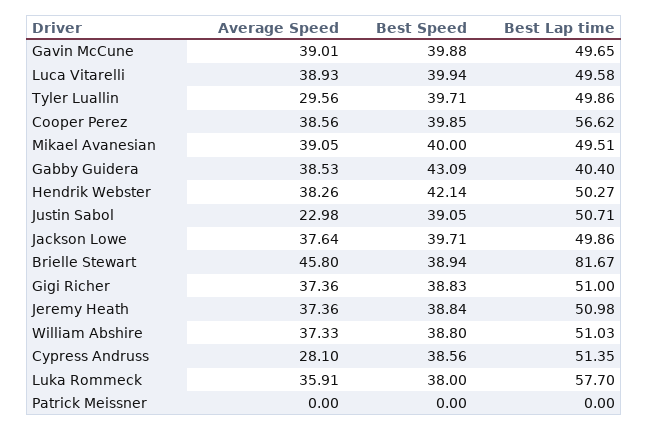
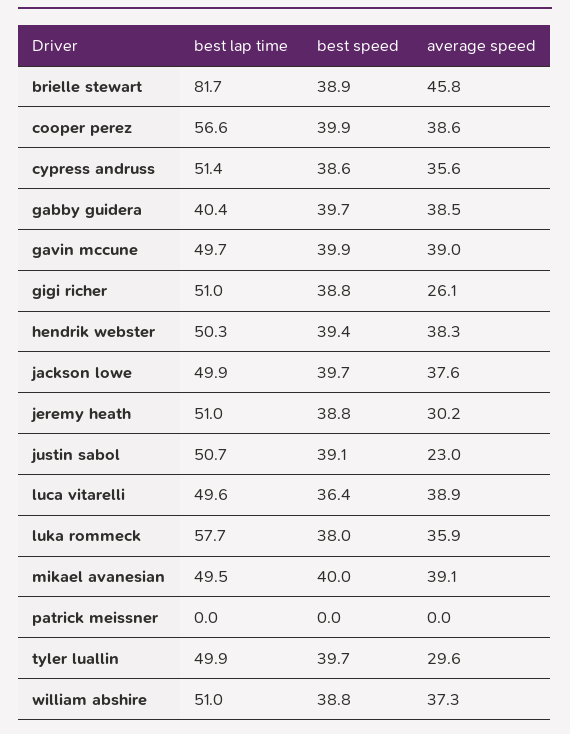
  {
    "Average Speed": {
      "Gavin McCune": 39.01,
      "Luca Vitarelli": 38.93,
      "Tyler Luallin": 29.56,
      "Cooper Perez": 38.56,
      "Mikael Avanesian": 39.05,
      "Gabby Guidera": 38.53,
      "Hendrik Webster": 38.26,
      "Justin Sabol": 22.98,
      "Jackson Lowe": 37.64,
      "Brielle Stewart": 45.8,
-     "Gigi Richer": 37.36,
+     "Gigi Richer": 26.1,
-     "Jeremy Heath": 37.36,
+     "Jeremy Heath": 30.2,
      "William Abshire": 37.33,
-     "Cypress Andruss": 28.1,
+     "Cypress Andruss": 35.6,
      "Luka Rommeck": 35.91,
      "Patrick Meissner": 0
    },
    "Best Speed": {
      "Gavin McCune": 39.88,
-     "Luca Vitarelli": 39.94,
+     "Luca Vitarelli": 36.4,
      "Tyler Luallin": 39.71,
      "Cooper Perez": 39.85,
      "Mikael Avanesian": 40,
-     "Gabby Guidera": 43.09,
+     "Gabby Guidera": 39.7,
-     "Hendrik Webster": 42.14,
+     "Hendrik Webster": 39.4,
      "Justin Sabol": 39.05,
      "Jackson Lowe": 39.71,
      "Brielle Stewart": 38.94,
      "Gigi Richer": 38.83,
      "Jeremy Heath": 38.84,
      "William Abshire": 38.8,
      "Cypress Andruss": 38.56,
      "Luka Rommeck": 38,
      "Patrick Meissner": 0
    },
    "Best Lap time": {
      "Gavin McCune": 49.65,
      "Luca Vitarelli": 49.58,
      "Tyler Luallin": 49.86,
      "Cooper Perez": 56.62,
      "Mikael Avanesian": 49.51,
      "Gabby Guidera": 40.4,
      "Hendrik Webster": 50.27,
      "Justin Sabol": 50.71,
      "Jackson Lowe": 49.86,
      "Brielle Stewart": 81.67,
      "Gigi Richer": 51,
      "Jeremy Heath": 50.98,
      "William Abshire": 51.03,
      "Cypress Andruss": 51.35,
      "Luka Rommeck": 57.7,
      "Patrick Meissner": 0
    }
  }

